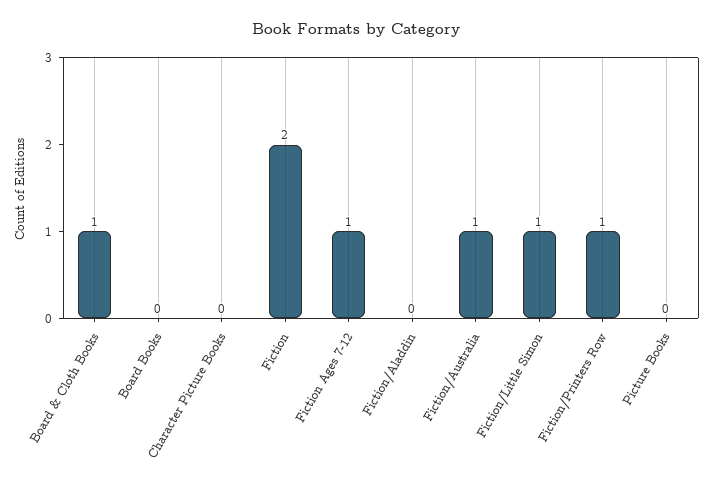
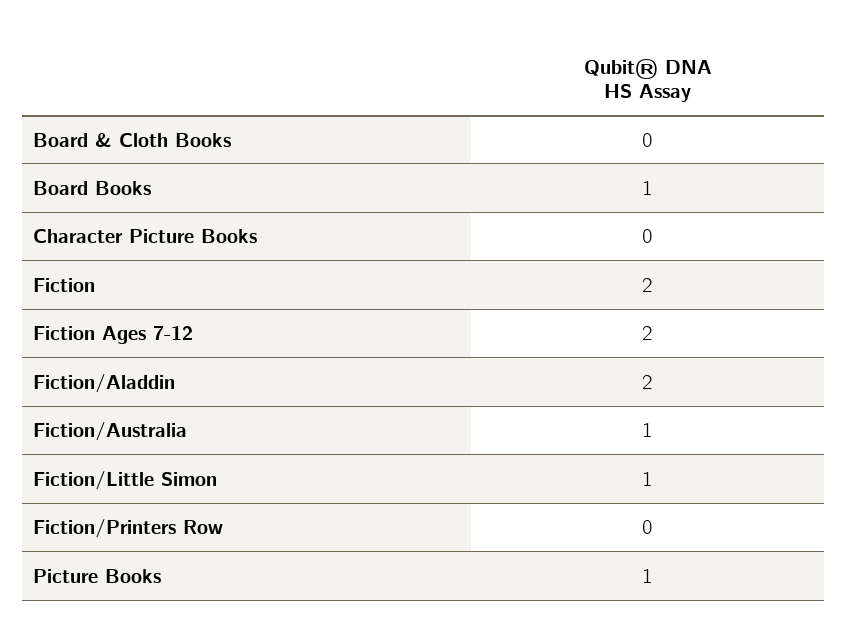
  {
-   "Board & Cloth Books": 1,
+   "Board & Cloth Books": 0,
-   "Board Books": 0,
+   "Board Books": 1,
    "Character Picture Books": 0,
    "Fiction": 2,
-   "Fiction Ages 7-12": 1,
+   "Fiction Ages 7-12": 2,
-   "Fiction/Aladdin": 0,
+   "Fiction/Aladdin": 2,
    "Fiction/Australia": 1,
    "Fiction/Little Simon": 1,
-   "Fiction/Printers Row": 1,
+   "Fiction/Printers Row": 0,
-   "Picture Books": 0
+   "Picture Books": 1
  }

